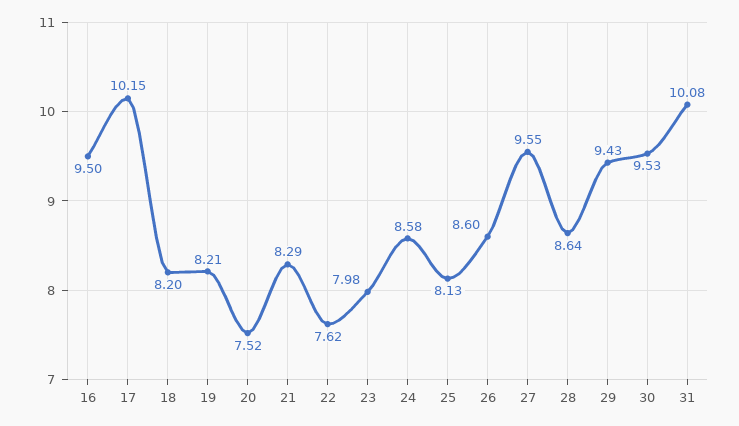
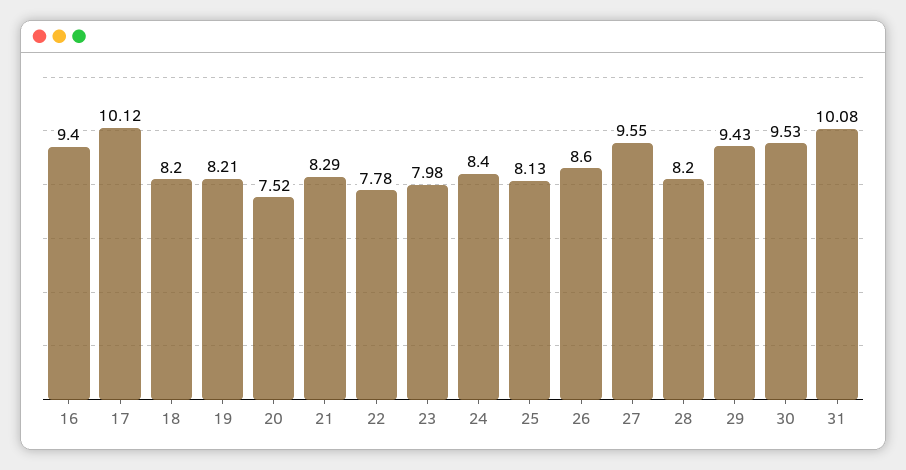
  {
-   "16": 9.5,
+   "16": 9.4,
-   "17": 10.15,
+   "17": 10.12,
    "18": 8.2,
    "19": 8.21,
    "20": 7.52,
    "21": 8.29,
-   "22": 7.62,
+   "22": 7.78,
    "23": 7.98,
-   "24": 8.58,
+   "24": 8.4,
    "25": 8.13,
    "26": 8.6,
    "27": 9.55,
-   "28": 8.64,
+   "28": 8.2,
    "29": 9.43,
    "30": 9.53,
    "31": 10.08
  }

